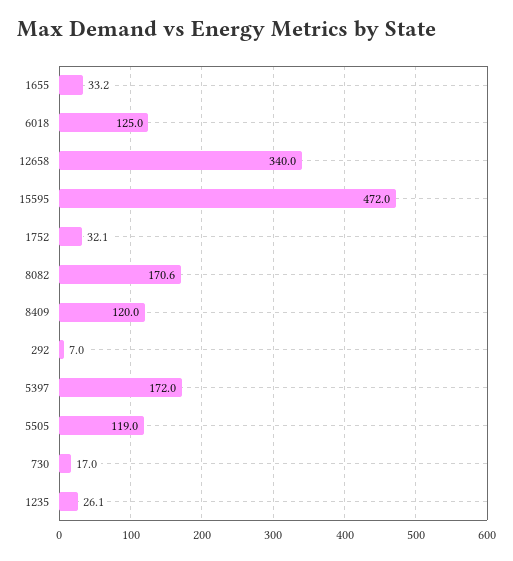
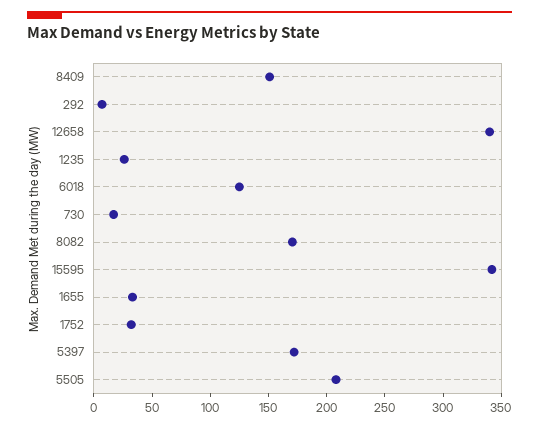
  {
    "1655": 33.2,
    "6018": 125,
    "12658": 340,
-   "15595": 472,
+   "15595": 340,
    "1752": 32.1,
    "8082": 170.6,
-   "8409": 120,
+   "8409": 150,
    "292": 7,
    "5397": 172,
-   "5505": 119,
+   "5505": 210,
    "730": 17,
    "1235": 26.1
  }

